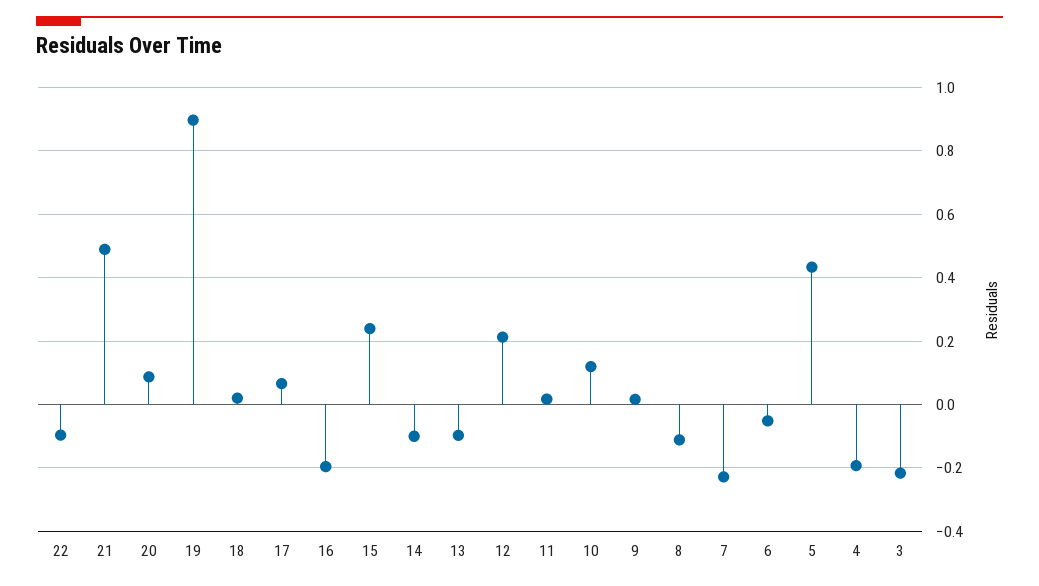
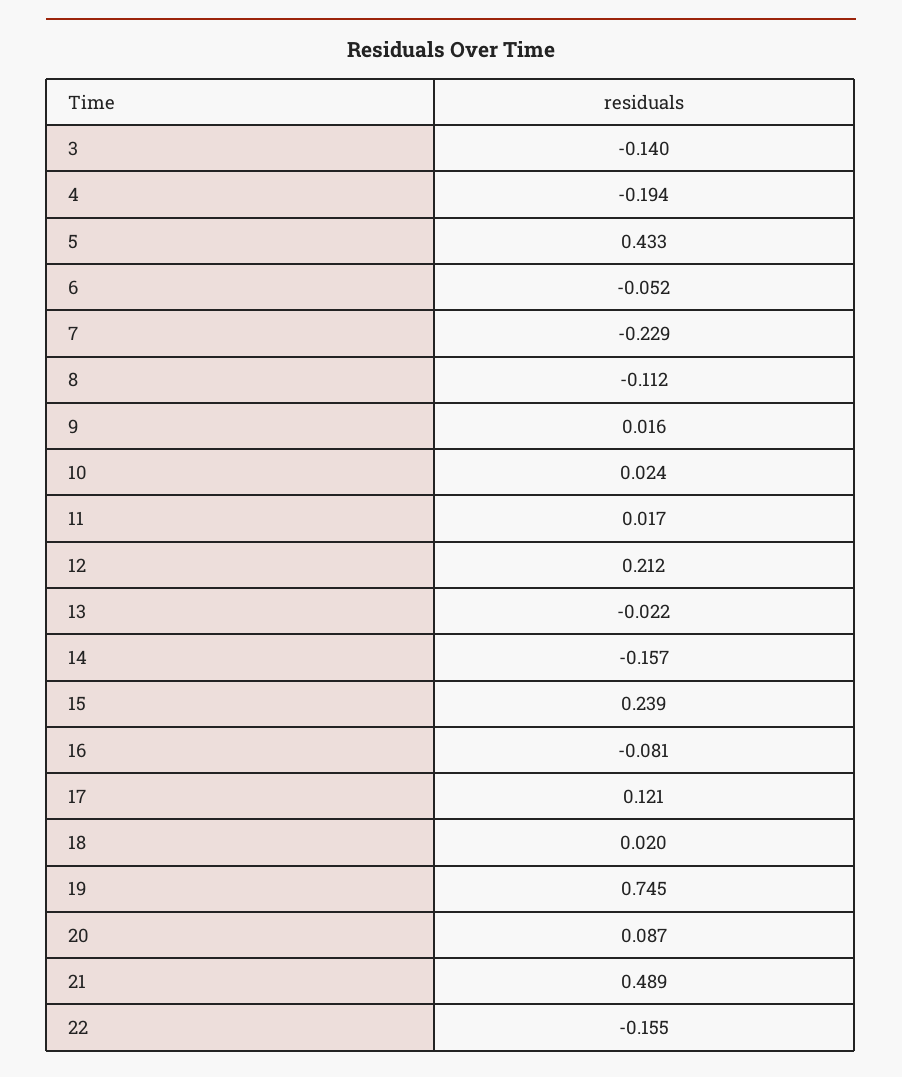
  {
-   "22": -0.1,
+   "22": -0.155,
    "21": 0.489,
    "20": 0.087,
-   "19": 0.9,
+   "19": 0.745,
    "18": 0.02,
-   "17": 0.06,
+   "17": 0.121,
-   "16": -0.2,
+   "16": -0.081,
    "15": 0.239,
-   "14": -0.1,
+   "14": -0.157,
-   "13": -0.1,
+   "13": -0.022,
    "12": 0.212,
    "11": 0.017,
-   "10": 0.12,
+   "10": 0.024,
    "9": 0.016,
    "8": -0.112,
    "7": -0.229,
    "6": -0.052,
    "5": 0.433,
    "4": -0.194,
-   "3": -0.22
+   "3": -0.14
  }

